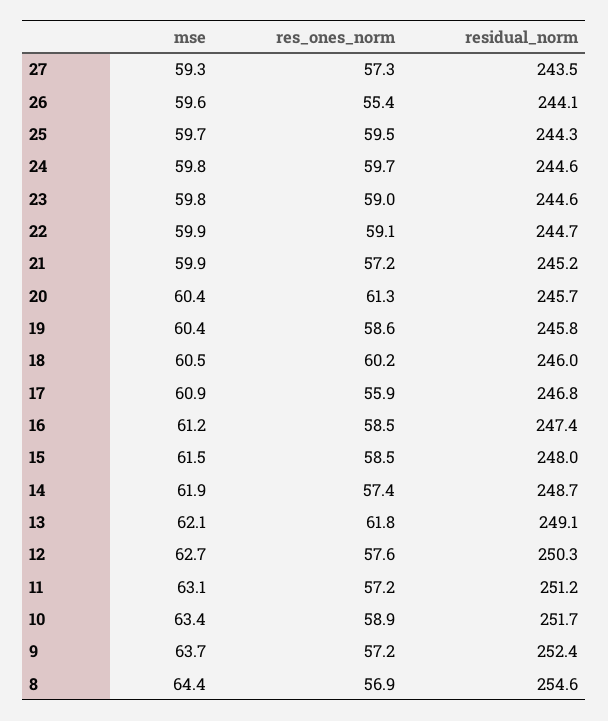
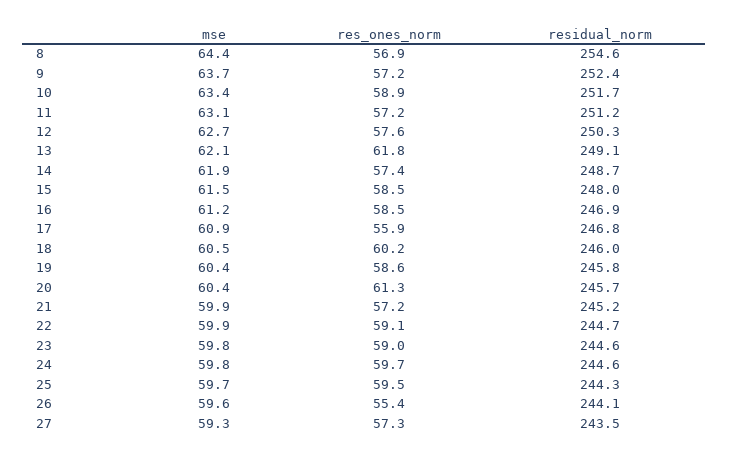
  {
    "mse": {
      "27": 59.3,
      "26": 59.6,
      "25": 59.7,
      "24": 59.8,
      "23": 59.8,
      "22": 59.9,
      "21": 59.9,
      "20": 60.4,
      "19": 60.4,
      "18": 60.5,
      "17": 60.9,
      "16": 61.2,
      "15": 61.5,
      "14": 61.9,
      "13": 62.1,
      "12": 62.7,
      "11": 63.1,
      "10": 63.4,
      "9": 63.7,
      "8": 64.4
    },
    "res_ones_norm": {
      "27": 57.3,
      "26": 55.4,
      "25": 59.5,
      "24": 59.7,
      "23": 59,
      "22": 59.1,
      "21": 57.2,
      "20": 61.3,
      "19": 58.6,
      "18": 60.2,
      "17": 55.9,
      "16": 58.5,
      "15": 58.5,
      "14": 57.4,
      "13": 61.8,
      "12": 57.6,
      "11": 57.2,
      "10": 58.9,
      "9": 57.2,
      "8": 56.9
    },
    "residual_norm": {
      "27": 243.5,
      "26": 244.1,
      "25": 244.3,
      "24": 244.6,
      "23": 244.6,
      "22": 244.7,
      "21": 245.2,
      "20": 245.7,
      "19": 245.8,
      "18": 246,
      "17": 246.8,
-     "16": 247.4,
+     "16": 246.9,
      "15": 248,
      "14": 248.7,
      "13": 249.1,
      "12": 250.3,
      "11": 251.2,
      "10": 251.7,
      "9": 252.4,
      "8": 254.6
    }
  }

